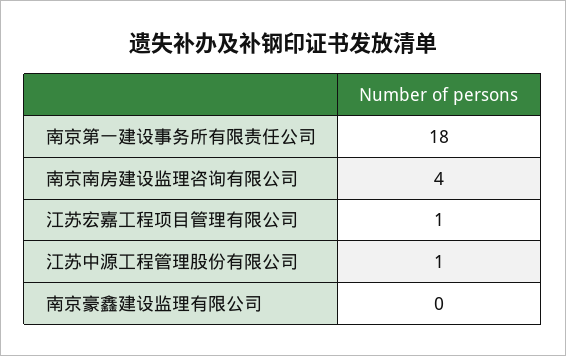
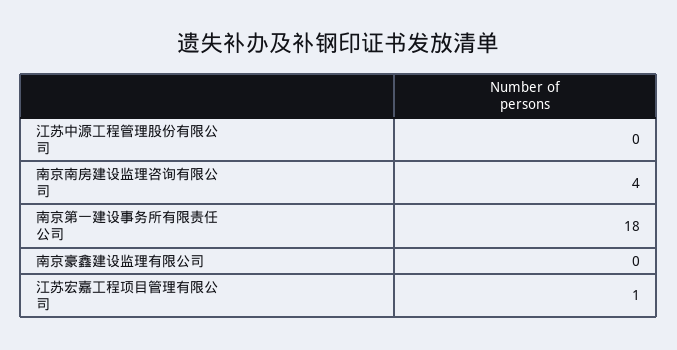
  {
    "南京第一建设事务所有限责任公司": 18,
    "南京南房建设监理咨询有限公司": 4,
    "江苏宏嘉工程项目管理有限公司": 1,
-   "江苏中源工程管理股份有限公司": 1,
+   "江苏中源工程管理股份有限公司": 0,
    "南京豪鑫建设监理有限公司": 0
  }

